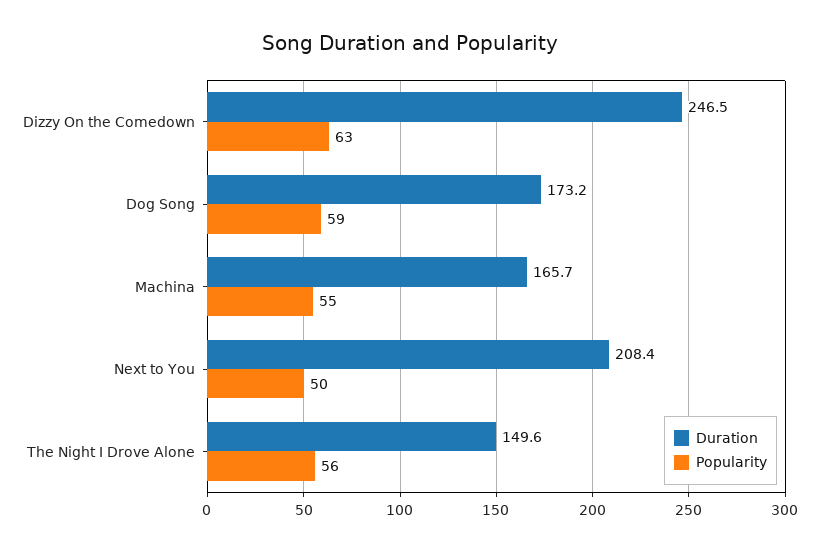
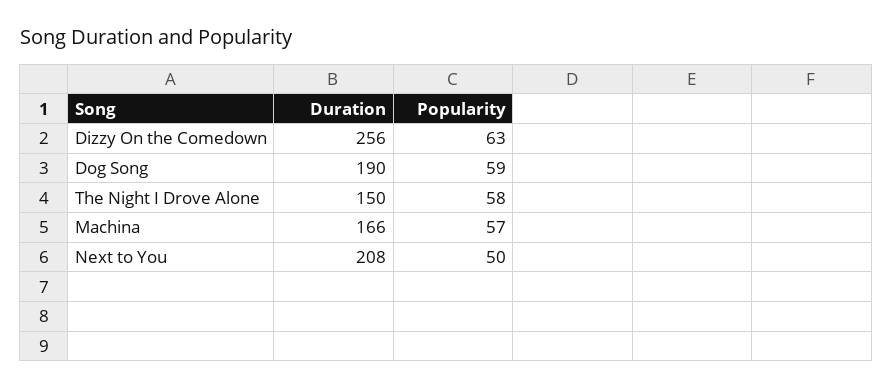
  {
    "Duration": {
-     "Dizzy On the Comedown": 246.5,
+     "Dizzy On the Comedown": 256,
-     "Dog Song": 173.2,
+     "Dog Song": 190,
      "Machina": 165.7,
      "Next to You": 208.4,
      "The Night I Drove Alone": 149.6
    },
    "Popularity": {
      "Dizzy On the Comedown": 63,
      "Dog Song": 59,
-     "Machina": 55,
+     "Machina": 57,
      "Next to You": 50,
-     "The Night I Drove Alone": 56
+     "The Night I Drove Alone": 58
    }
  }

